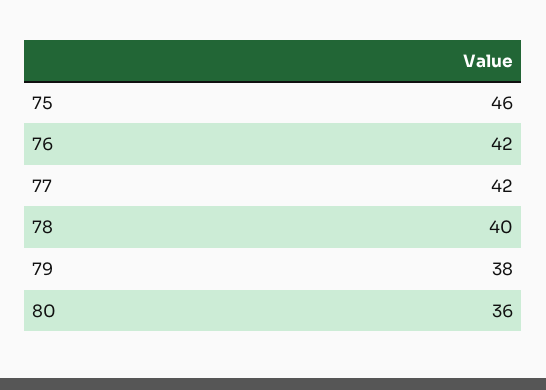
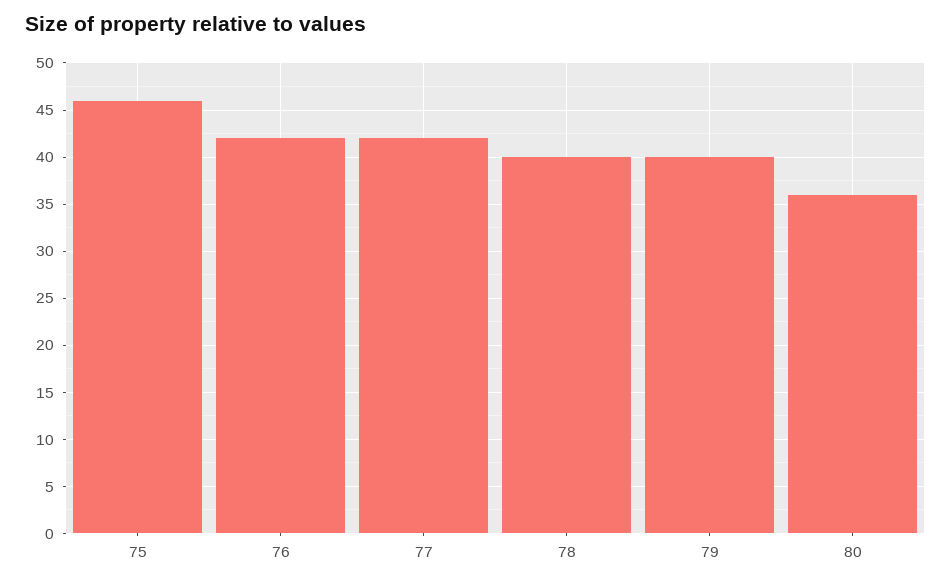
  {
    "75": 46,
    "76": 42,
    "77": 42,
    "78": 40,
-   "79": 38,
+   "79": 40,
    "80": 36
  }

